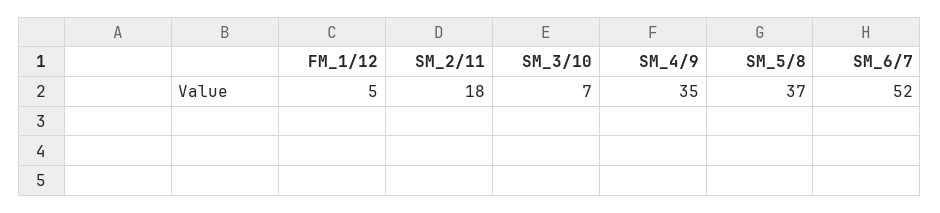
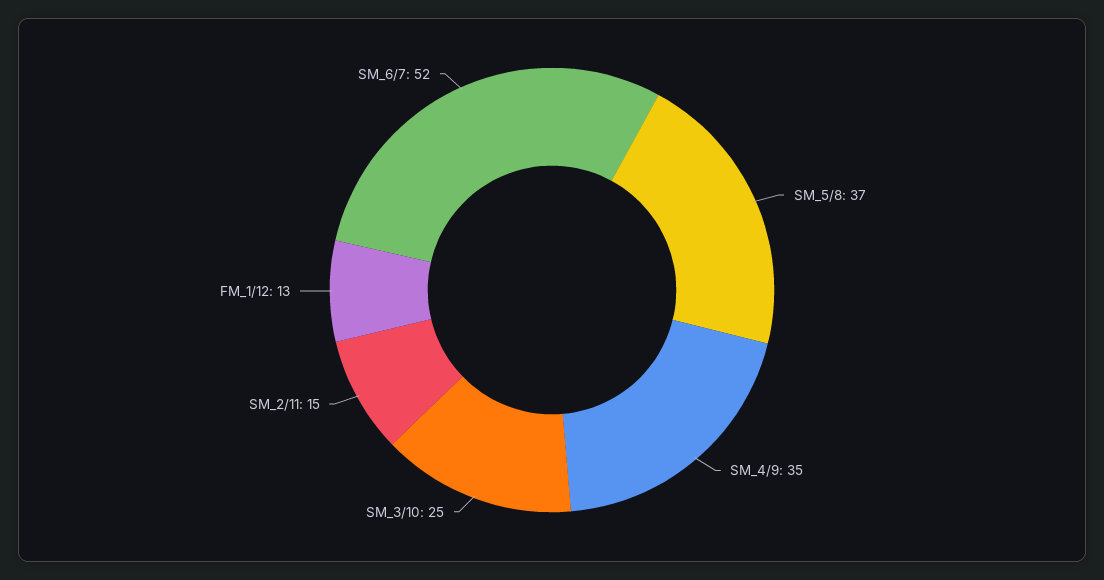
  {
-   "FM_1/12": 5,
+   "FM_1/12": 13,
-   "SM_2/11": 18,
+   "SM_2/11": 15,
-   "SM_3/10": 7,
+   "SM_3/10": 25,
    "SM_4/9": 35,
    "SM_5/8": 37,
    "SM_6/7": 52
  }

